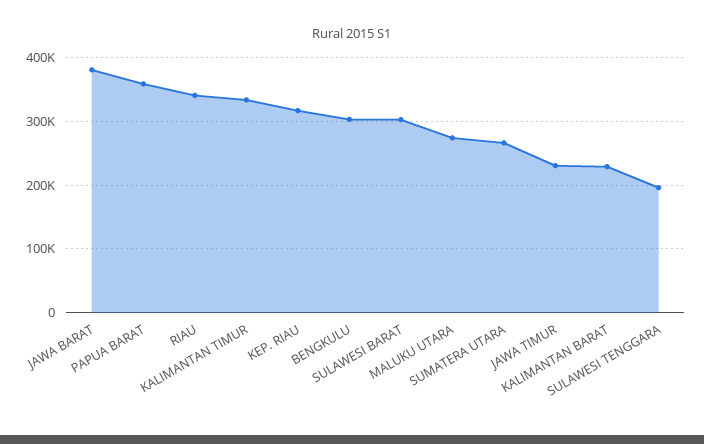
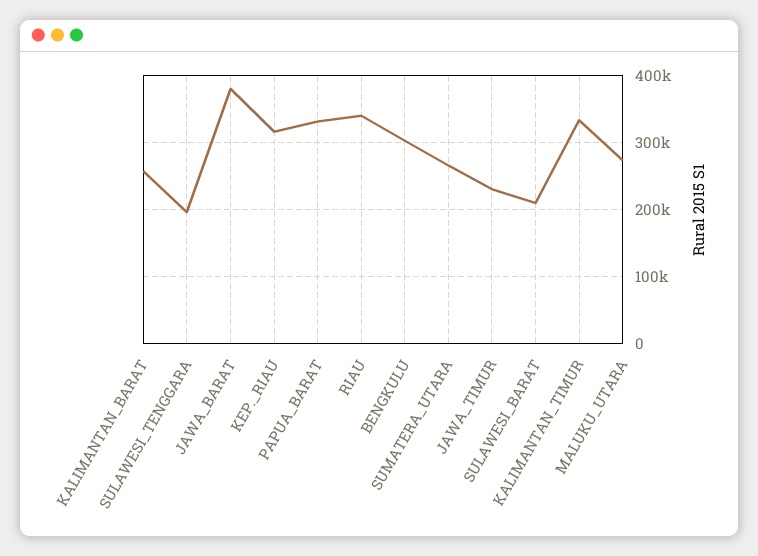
  {
    "JAWA BARAT": 380000,
-   "PAPUA BARAT": 360000,
+   "PAPUA BARAT": 330000,
    "RIAU": 340000,
    "KALIMANTAN TIMUR": 330000,
    "KEP. RIAU": 320000,
    "BENGKULU": 300000,
-   "SULAWESI BARAT": 300000,
+   "SULAWESI BARAT": 210000,
    "MALUKU UTARA": 270000,
    "SUMATERA UTARA": 270000,
    "JAWA TIMUR": 230000,
-   "KALIMANTAN BARAT": 230000,
+   "KALIMANTAN BARAT": 260000,
    "SULAWESI TENGGARA": 200000
  }

